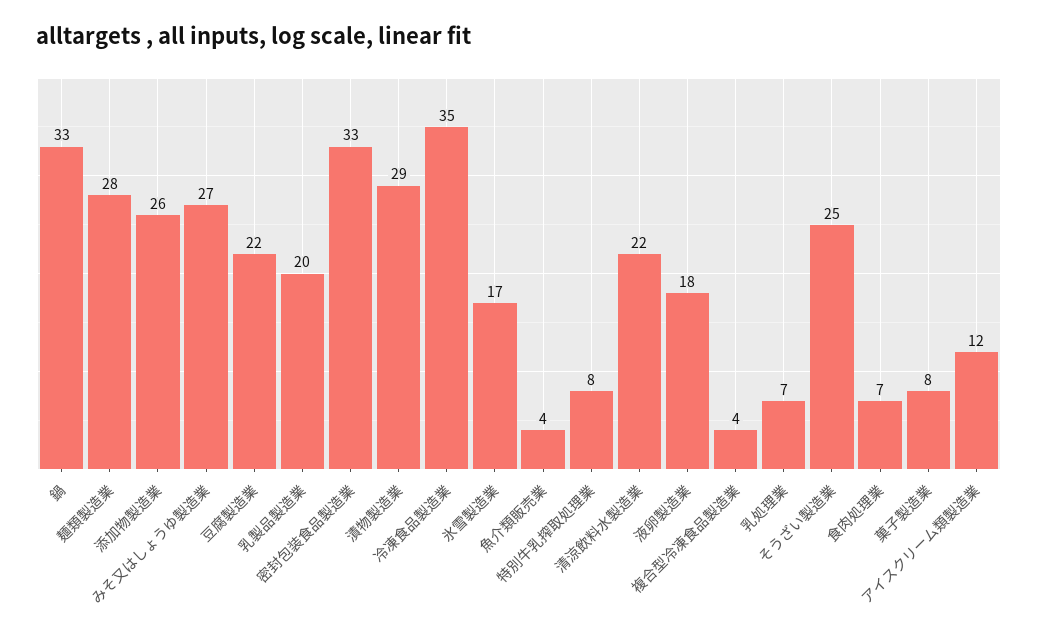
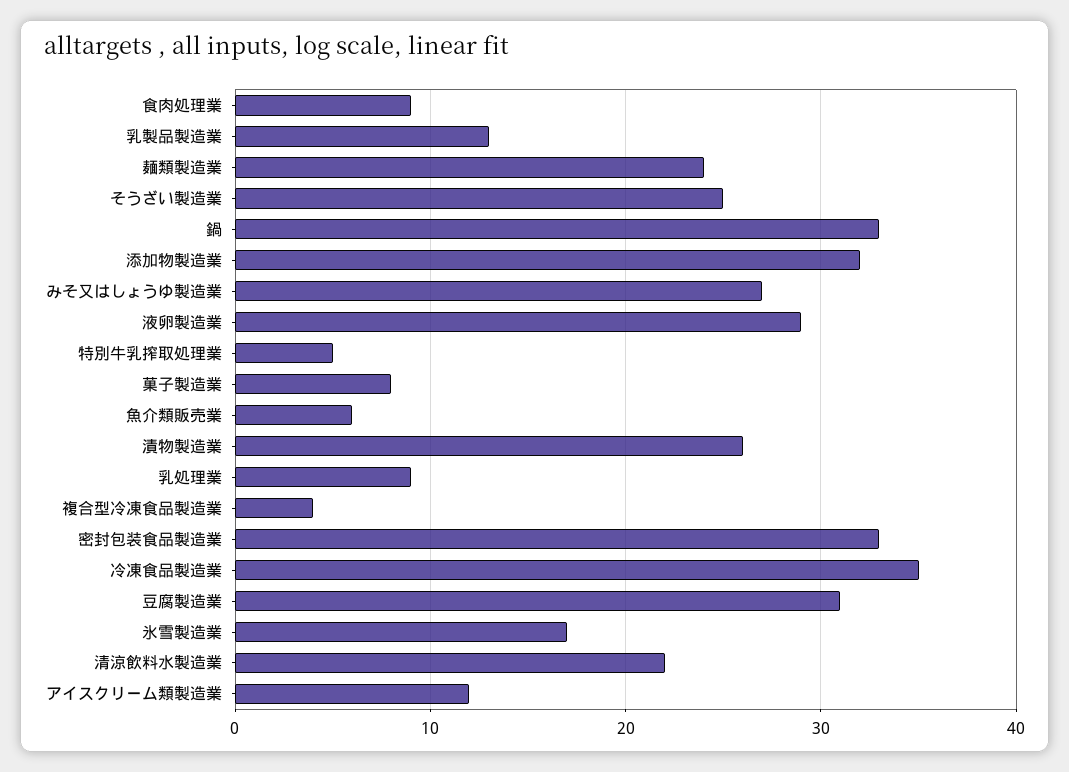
  {
    "鍋": 33,
-   "麺類製造業": 28,
+   "麺類製造業": 24,
-   "添加物製造業": 26,
+   "添加物製造業": 32,
    "みそ又はしょうゆ製造業": 27,
-   "豆腐製造業": 22,
+   "豆腐製造業": 31,
-   "乳製品製造業": 20,
+   "乳製品製造業": 13,
    "密封包装食品製造業": 33,
-   "漬物製造業": 29,
+   "漬物製造業": 26,
    "冷凍食品製造業": 35,
    "氷雪製造業": 17,
-   "魚介類販売業": 4,
+   "魚介類販売業": 6,
-   "特別牛乳搾取処理業": 8,
+   "特別牛乳搾取処理業": 5,
    "清涼飲料水製造業": 22,
-   "液卵製造業": 18,
+   "液卵製造業": 29,
    "複合型冷凍食品製造業": 4,
-   "乳処理業": 7,
+   "乳処理業": 9,
    "そうざい製造業": 25,
-   "食肉処理業": 7,
+   "食肉処理業": 9,
    "菓子製造業": 8,
    "アイスクリーム類製造業": 12
  }

